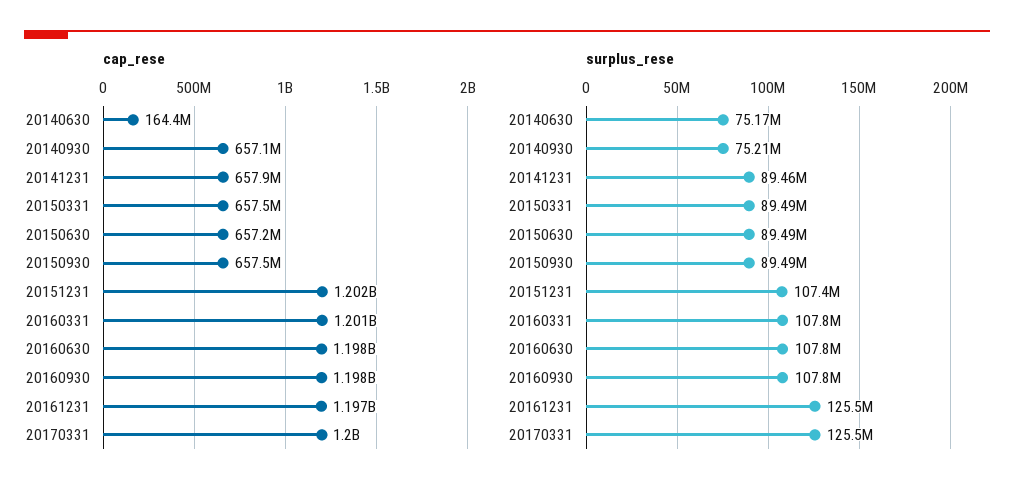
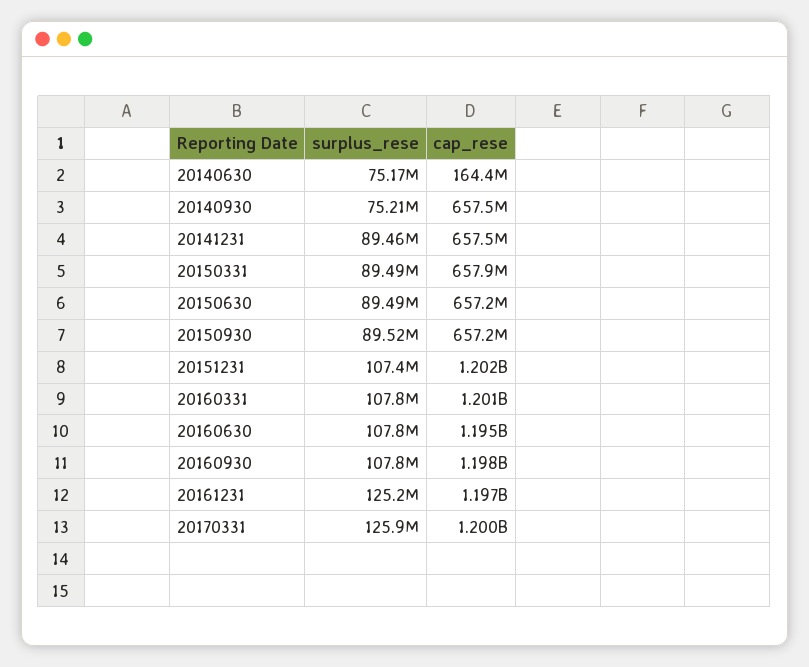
  {
    "cap_rese": {
      "20140630": 164400000,
-     "20140930": 657100000,
+     "20140930": 657500000,
-     "20141231": 657900000,
+     "20141231": 657500000,
-     "20150331": 657500000,
+     "20150331": 657900000,
      "20150630": 657200000,
-     "20150930": 657500000,
+     "20150930": 657200000,
      "20151231": 1202000000,
      "20160331": 1201000000,
-     "20160630": 1198000000,
+     "20160630": 1195000000,
      "20160930": 1198000000,
      "20161231": 1197000000,
      "20170331": 1200000000
    },
    "surplus_rese": {
      "20140630": 75170000,
      "20140930": 75210000,
      "20141231": 89460000,
      "20150331": 89490000,
      "20150630": 89490000,
-     "20150930": 89490000,
+     "20150930": 89520000,
      "20151231": 107400000,
      "20160331": 107800000,
      "20160630": 107800000,
      "20160930": 107800000,
-     "20161231": 125500000,
+     "20161231": 125200000,
-     "20170331": 125500000
+     "20170331": 125900000
    }
  }

